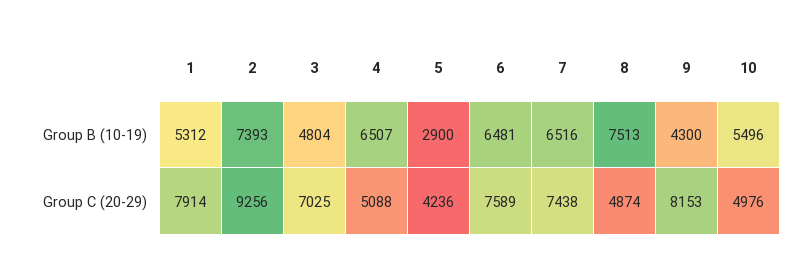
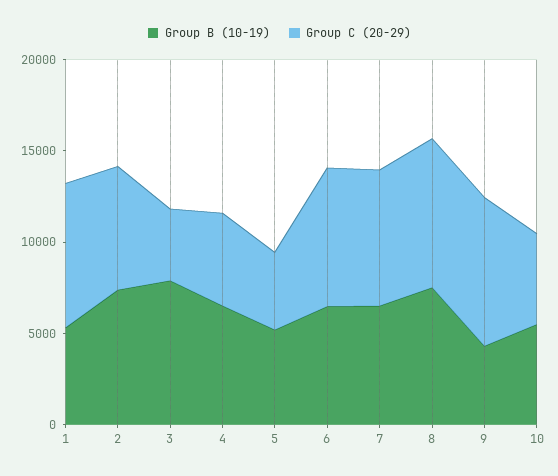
  {
    "Group B (10-19)": {
      "1": 5312,
      "2": 7393,
-     "3": 4804,
+     "3": 8000,
      "4": 6507,
-     "5": 2900,
+     "5": 5000,
      "6": 6481,
      "7": 6516,
      "8": 7513,
      "9": 4300,
      "10": 5496
    },
    "Group C (20-29)": {
      "1": 7914,
-     "2": 9256,
+     "2": 7000,
-     "3": 7025,
+     "3": 4000,
      "4": 5088,
      "5": 4236,
      "6": 7589,
      "7": 7438,
-     "8": 4874,
+     "8": 8000,
      "9": 8153,
      "10": 4976
    }
  }

